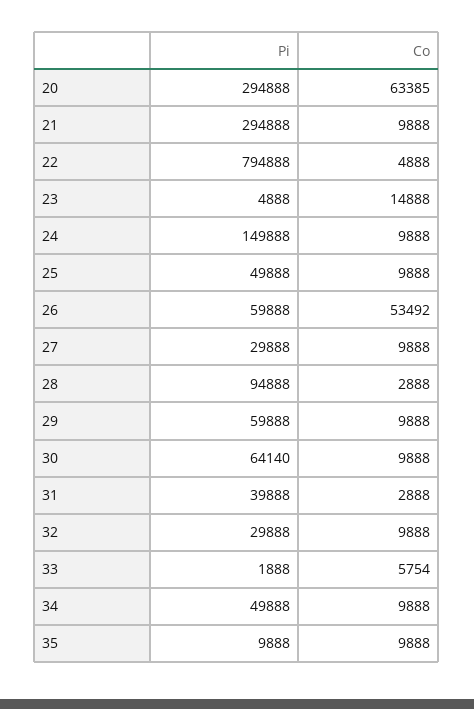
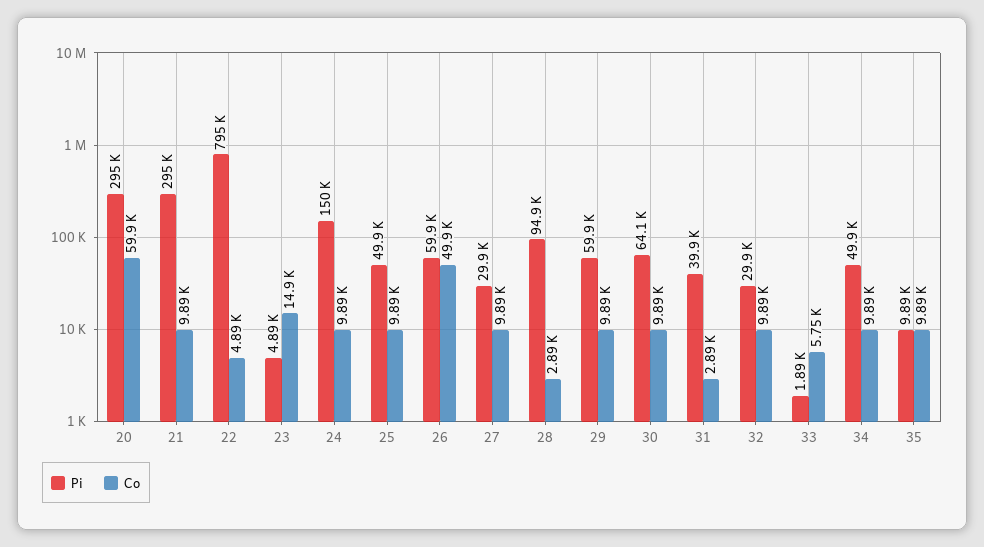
  {
    "Pi": {
      "20": 294888,
      "21": 294888,
      "22": 794888,
      "23": 4888,
      "24": 149888,
      "25": 49888,
      "26": 59888,
      "27": 29888,
      "28": 94888,
      "29": 59888,
      "30": 64140,
      "31": 39888,
      "32": 29888,
      "33": 1888,
      "34": 49888,
      "35": 9888
    },
    "Co": {
-     "20": 63385,
+     "20": 59900,
      "21": 9888,
      "22": 4888,
      "23": 14888,
      "24": 9888,
      "25": 9888,
-     "26": 53492,
+     "26": 49900,
      "27": 9888,
      "28": 2888,
      "29": 9888,
      "30": 9888,
      "31": 2888,
      "32": 9888,
      "33": 5754,
      "34": 9888,
      "35": 9888
    }
  }

